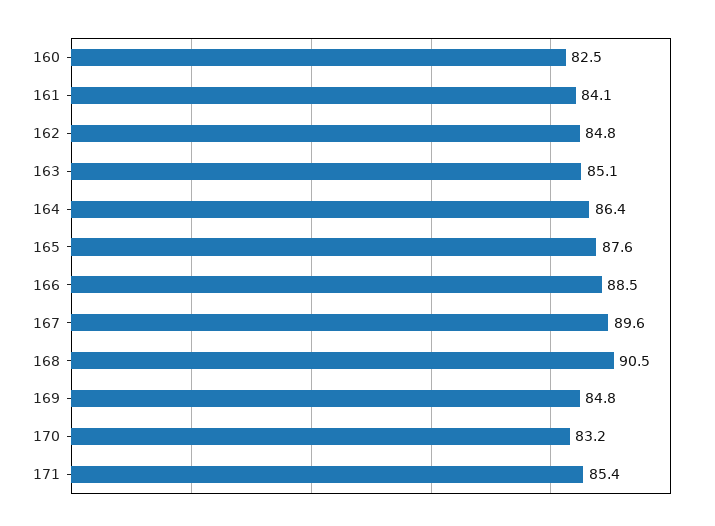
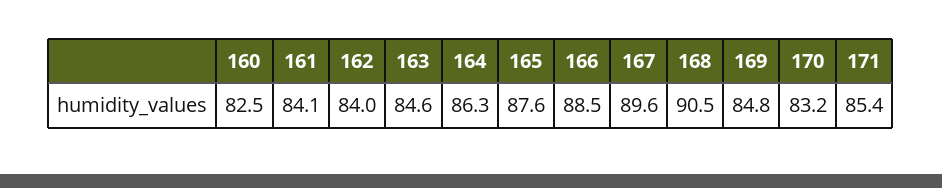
  {
    "160": 82.5,
    "161": 84.1,
-   "162": 84.8,
+   "162": 84,
-   "163": 85.1,
+   "163": 84.6,
-   "164": 86.4,
+   "164": 86.3,
    "165": 87.6,
    "166": 88.5,
    "167": 89.6,
    "168": 90.5,
    "169": 84.8,
    "170": 83.2,
    "171": 85.4
  }

